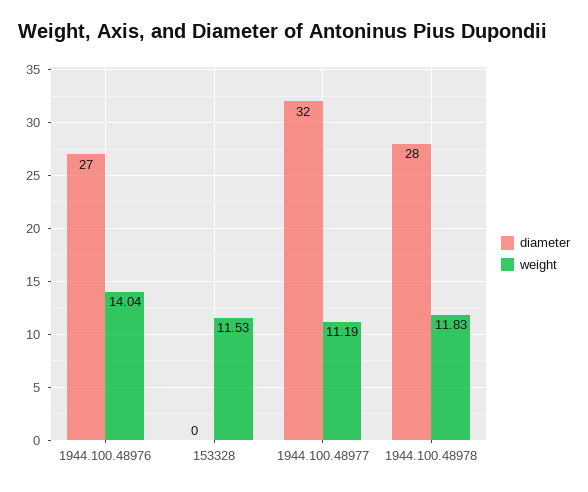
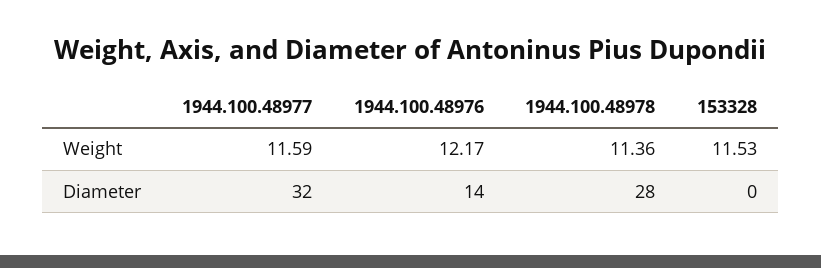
  {
    "diameter": {
-     "1944.100.48976": 27,
+     "1944.100.48976": 14,
      "153328": 0,
      "1944.100.48977": 32,
      "1944.100.48978": 28
    },
    "weight": {
-     "1944.100.48976": 14.04,
+     "1944.100.48976": 12.17,
      "153328": 11.53,
-     "1944.100.48977": 11.19,
+     "1944.100.48977": 11.59,
-     "1944.100.48978": 11.83
+     "1944.100.48978": 11.36
    }
  }

